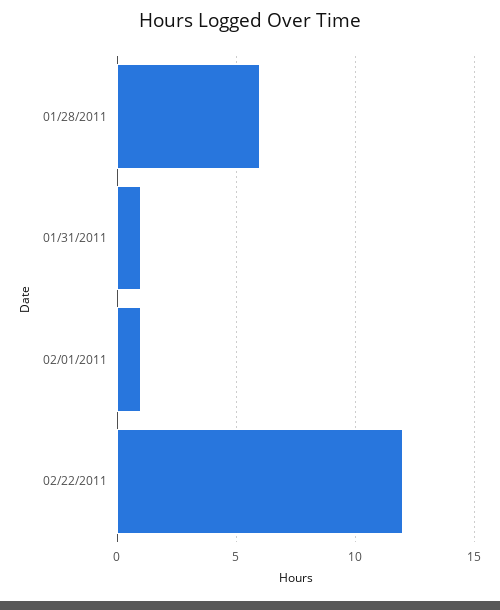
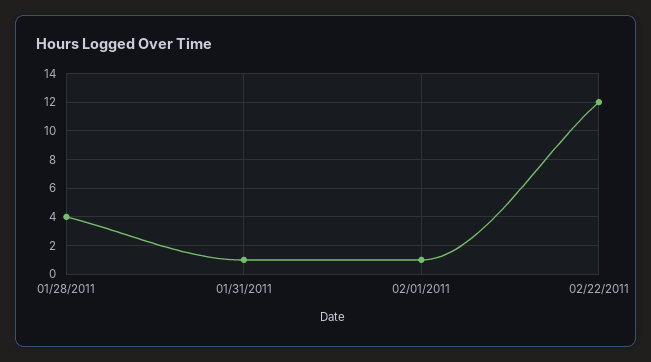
  {
-   "01/28/2011": 6,
+   "01/28/2011": 4,
    "01/31/2011": 1,
    "02/01/2011": 1,
    "02/22/2011": 12
  }

